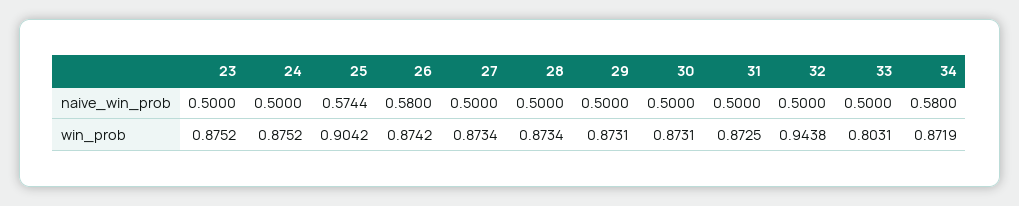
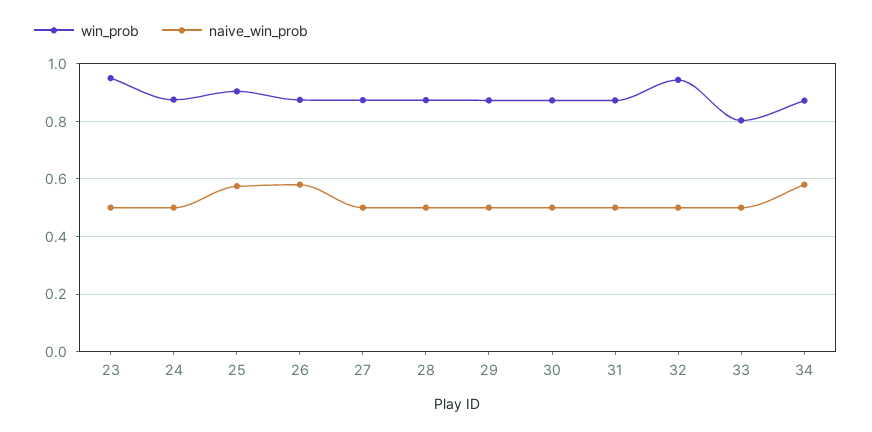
  {
    "naive_win_prob": {
      "23": 0.5,
      "24": 0.5,
      "25": 0.5744,
      "26": 0.58,
      "27": 0.5,
      "28": 0.5,
      "29": 0.5,
      "30": 0.5,
      "31": 0.5,
      "32": 0.5,
      "33": 0.5,
      "34": 0.58
    },
    "win_prob": {
-     "23": 0.8752,
+     "23": 0.95,
      "24": 0.8752,
      "25": 0.9042,
      "26": 0.8742,
      "27": 0.8734,
      "28": 0.8734,
      "29": 0.8731,
      "30": 0.8731,
      "31": 0.8725,
      "32": 0.9438,
      "33": 0.8031,
      "34": 0.8719
    }
  }

